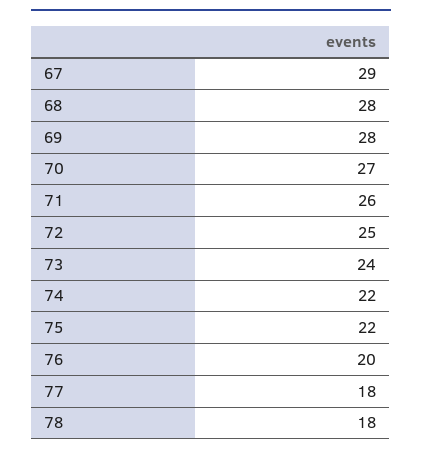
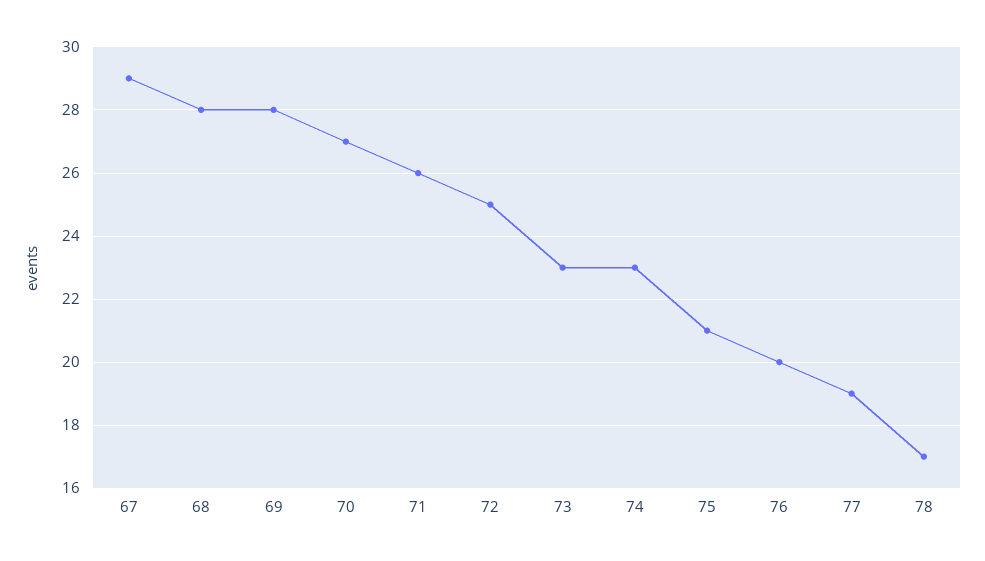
  {
    "67": 29,
    "68": 28,
    "69": 28,
    "70": 27,
    "71": 26,
    "72": 25,
-   "73": 24,
+   "73": 23,
-   "74": 22,
+   "74": 23,
-   "75": 22,
+   "75": 21,
    "76": 20,
-   "77": 18,
+   "77": 19,
-   "78": 18
+   "78": 17
  }

